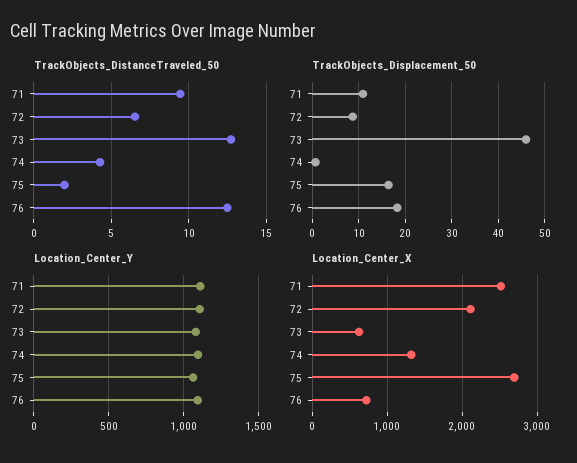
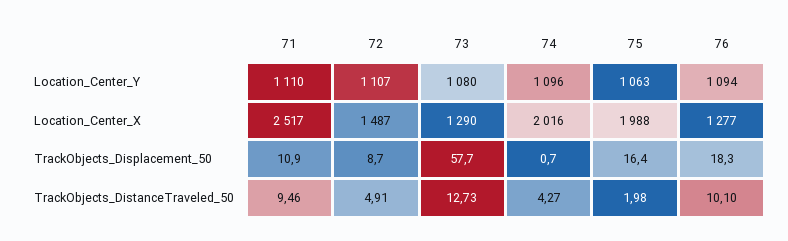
  {
    "TrackObjects_DistanceTraveled_50": {
      "71": 9.46,
-     "72": 6.5,
+     "72": 4.91,
      "73": 12.73,
      "74": 4.27,
      "75": 1.98,
-     "76": 12.5
+     "76": 10.1
    },
    "TrackObjects_Displacement_50": {
      "71": 10.9,
      "72": 8.7,
-     "73": 46,
+     "73": 57.7,
      "74": 0.7,
      "75": 16.4,
      "76": 18.3
    },
    "Location_Center_Y": {
      "71": 1110,
      "72": 1107,
      "73": 1080,
      "74": 1096,
      "75": 1063,
      "76": 1094
    },
    "Location_Center_X": {
      "71": 2517,
-     "72": 2100,
+     "72": 1487,
-     "73": 600,
+     "73": 1290,
-     "74": 1300,
+     "74": 2016,
-     "75": 2700,
+     "75": 1988,
-     "76": 700
+     "76": 1277
    }
  }

